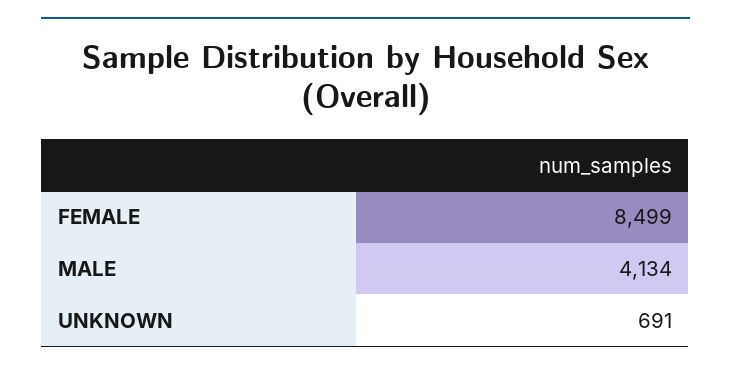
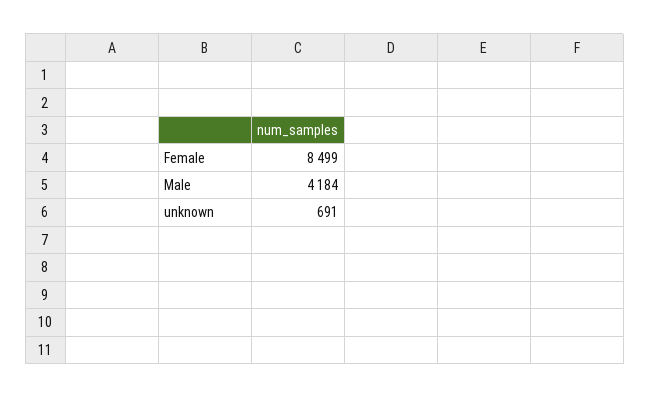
  {
    "FEMALE": 8499,
-   "MALE": 4134,
+   "MALE": 4184,
    "UNKNOWN": 691
  }

